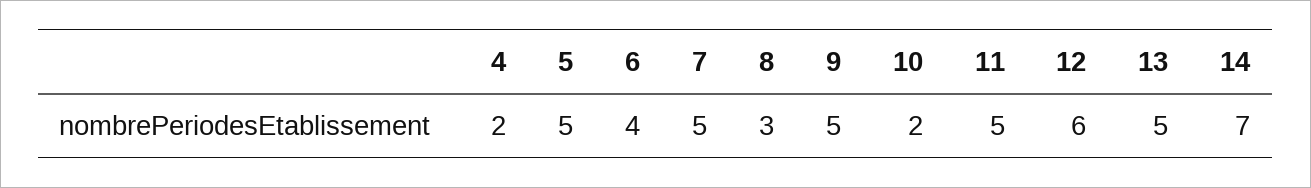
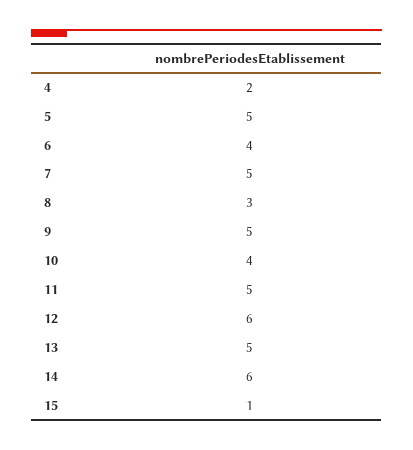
  {
    "4": 2,
    "5": 5,
    "6": 4,
    "7": 5,
    "8": 3,
    "9": 5,
-   "10": 2,
+   "10": 4,
    "11": 5,
    "12": 6,
    "13": 5,
-   "14": 7
+   "14": 6,
+   "15": 1
  }

